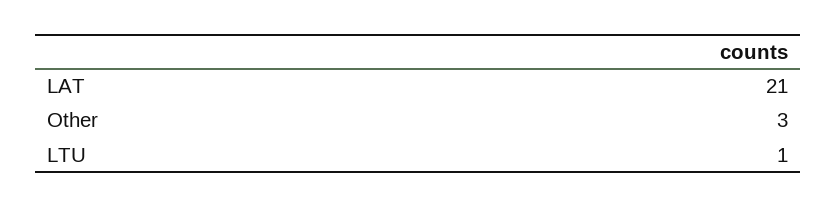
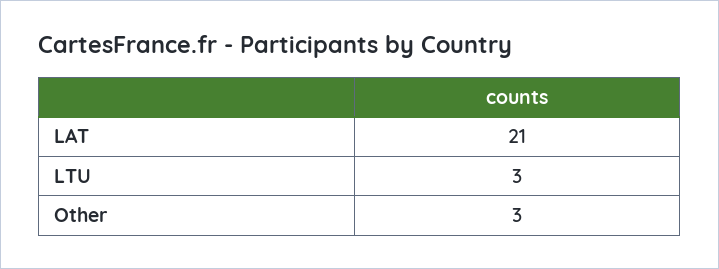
  {
    "LAT": 21,
    "Other": 3,
-   "LTU": 1
+   "LTU": 3
  }

